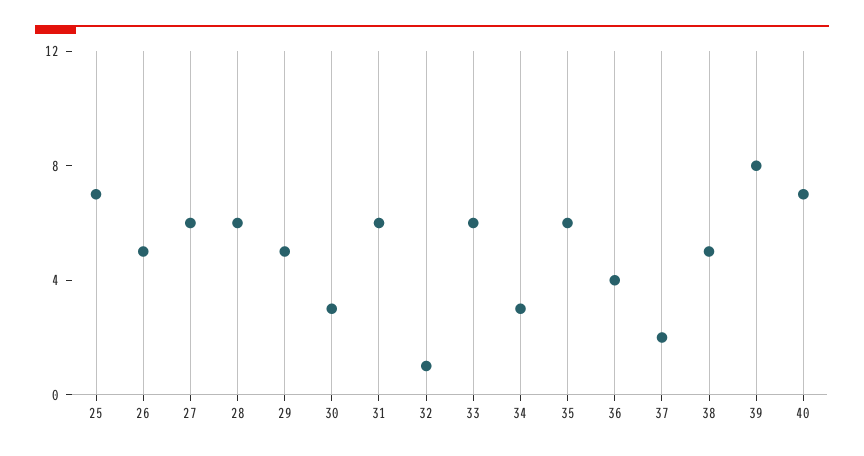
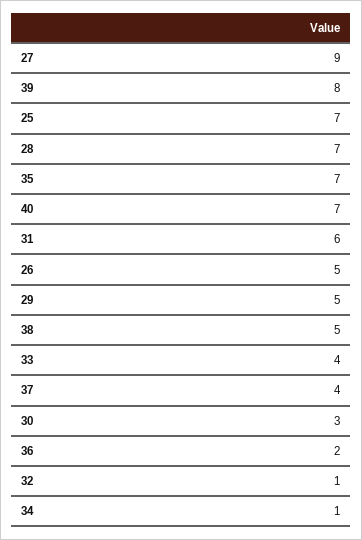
  {
    "25": 7,
    "26": 5,
-   "27": 6,
+   "27": 9,
-   "28": 6,
+   "28": 7,
    "29": 5,
    "30": 3,
    "31": 6,
    "32": 1,
-   "33": 6,
+   "33": 4,
-   "34": 3,
+   "34": 1,
-   "35": 6,
+   "35": 7,
-   "36": 4,
+   "36": 2,
-   "37": 2,
+   "37": 4,
    "38": 5,
    "39": 8,
    "40": 7
  }

